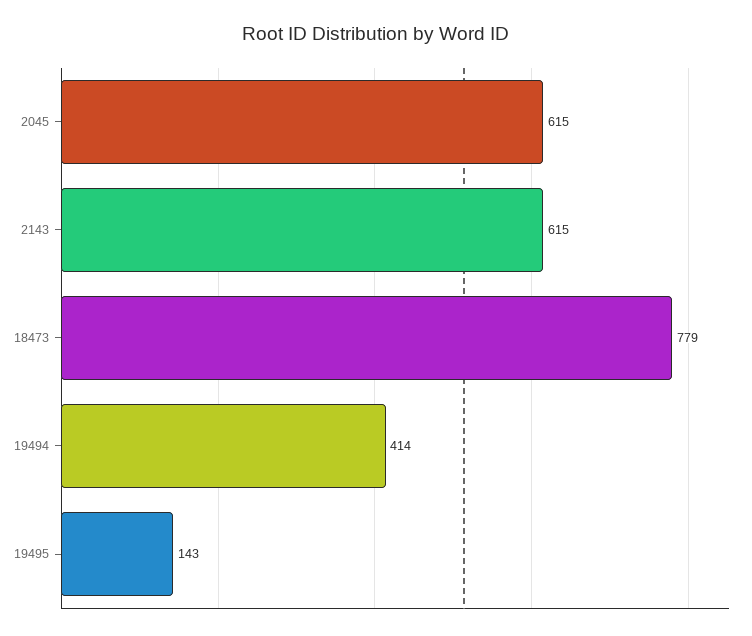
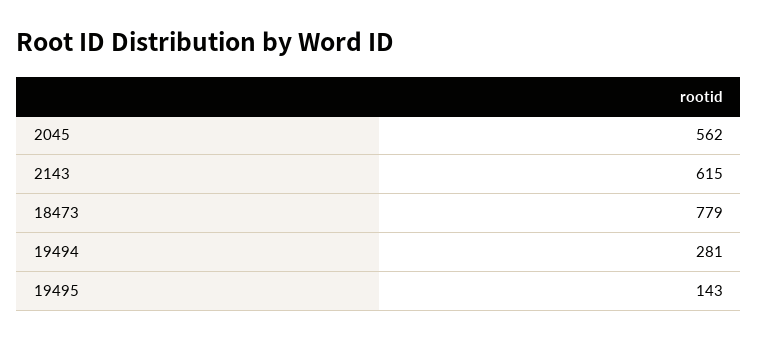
  {
-   "2045": 615,
+   "2045": 562,
    "2143": 615,
    "18473": 779,
-   "19494": 414,
+   "19494": 281,
    "19495": 143
  }

